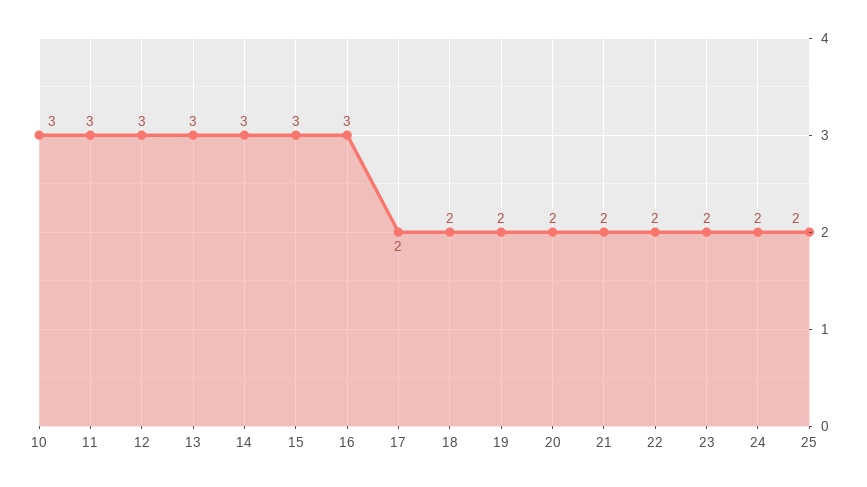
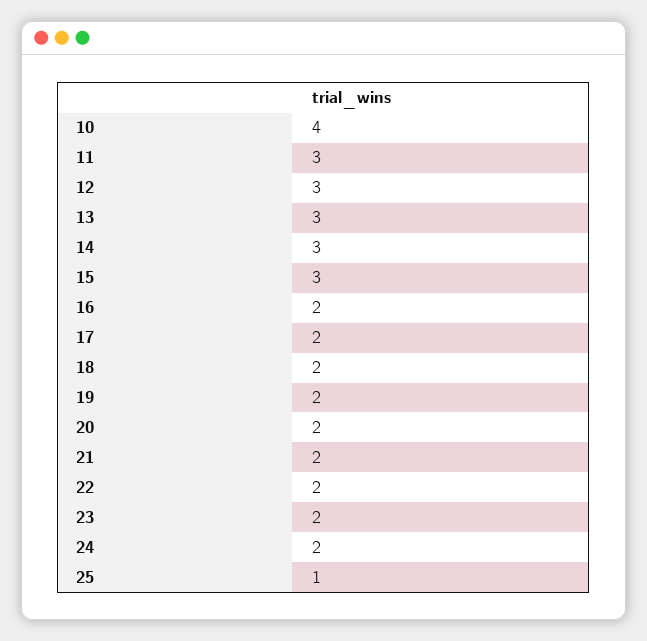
  {
-   "10": 3,
+   "10": 4,
    "11": 3,
    "12": 3,
    "13": 3,
    "14": 3,
    "15": 3,
-   "16": 3,
+   "16": 2,
    "17": 2,
    "18": 2,
    "19": 2,
    "20": 2,
    "21": 2,
    "22": 2,
    "23": 2,
    "24": 2,
-   "25": 2
+   "25": 1
  }

